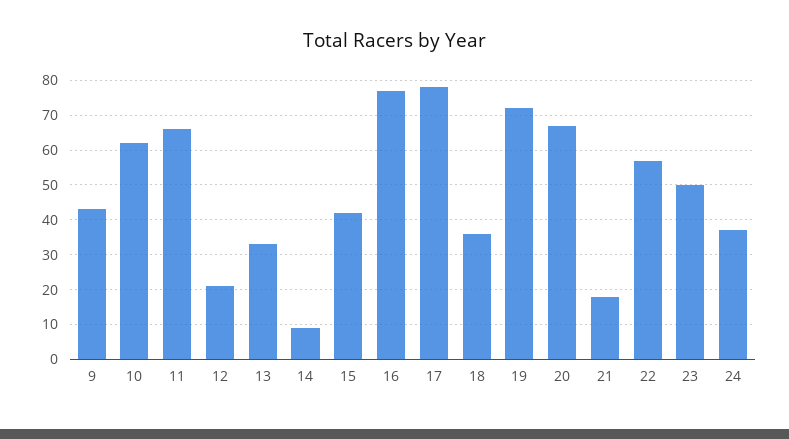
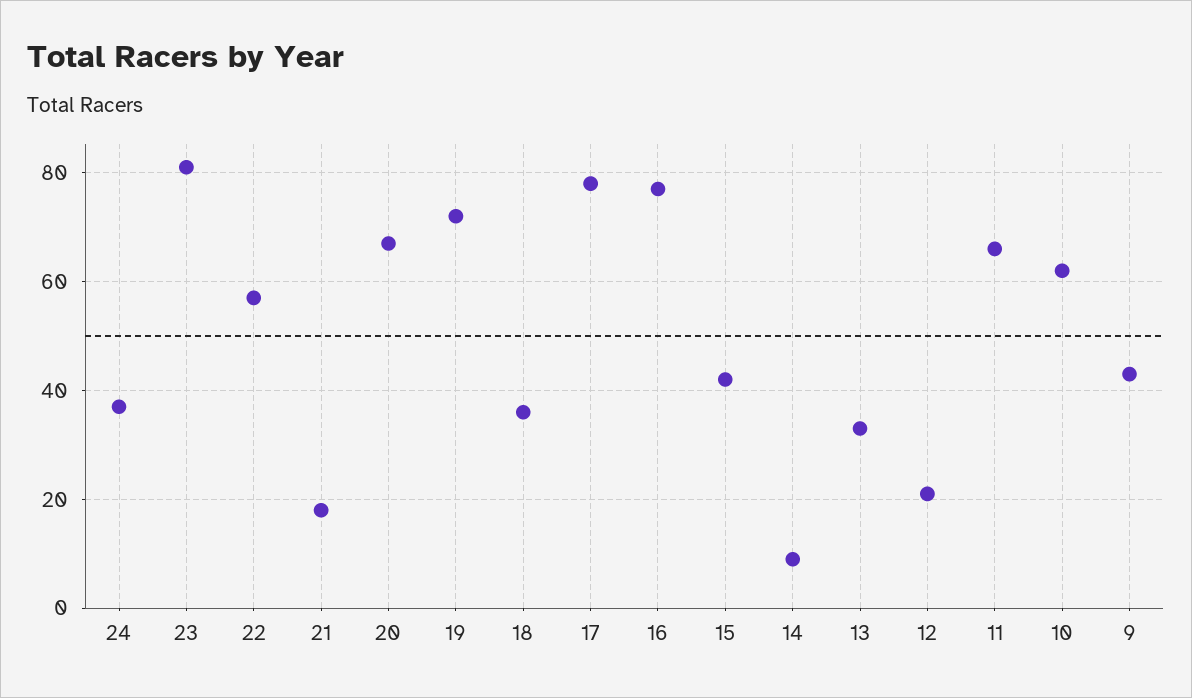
  {
    "9": 45,
    "10": 60,
    "11": 65,
    "12": 20,
    "13": 35,
    "14": 10,
    "15": 40,
    "16": 75,
    "17": 80,
    "18": 35,
    "19": 70,
    "20": 65,
    "21": 20,
    "22": 55,
-   "23": 50,
+   "23": 80,
    "24": 35
  }

